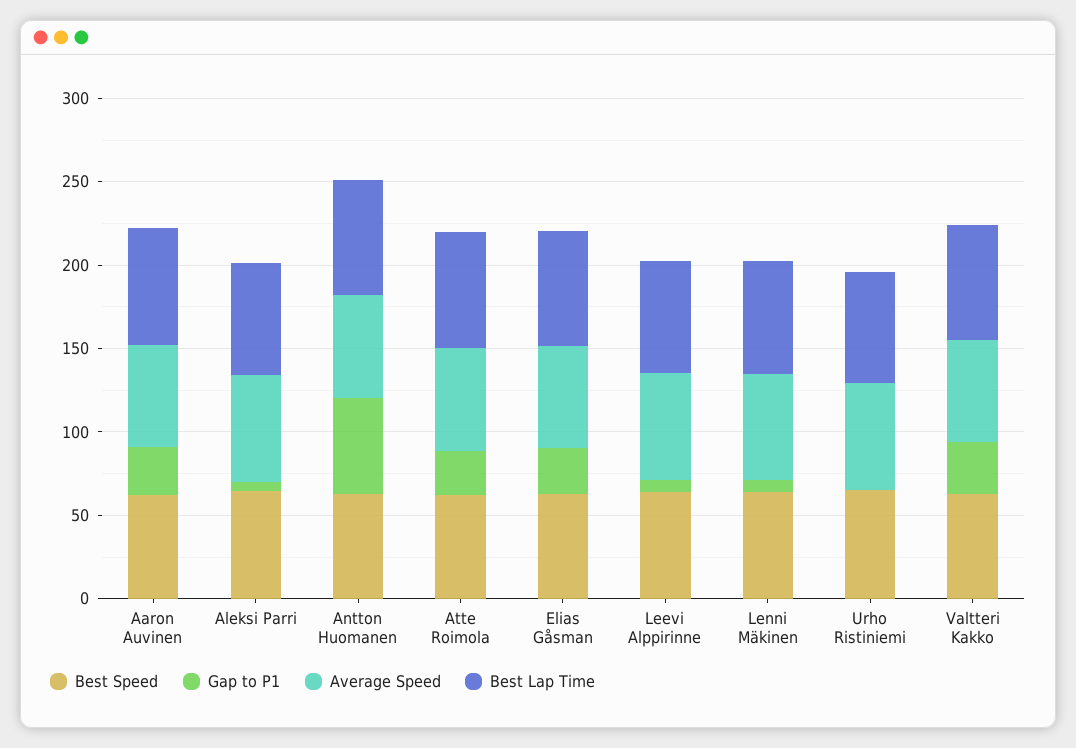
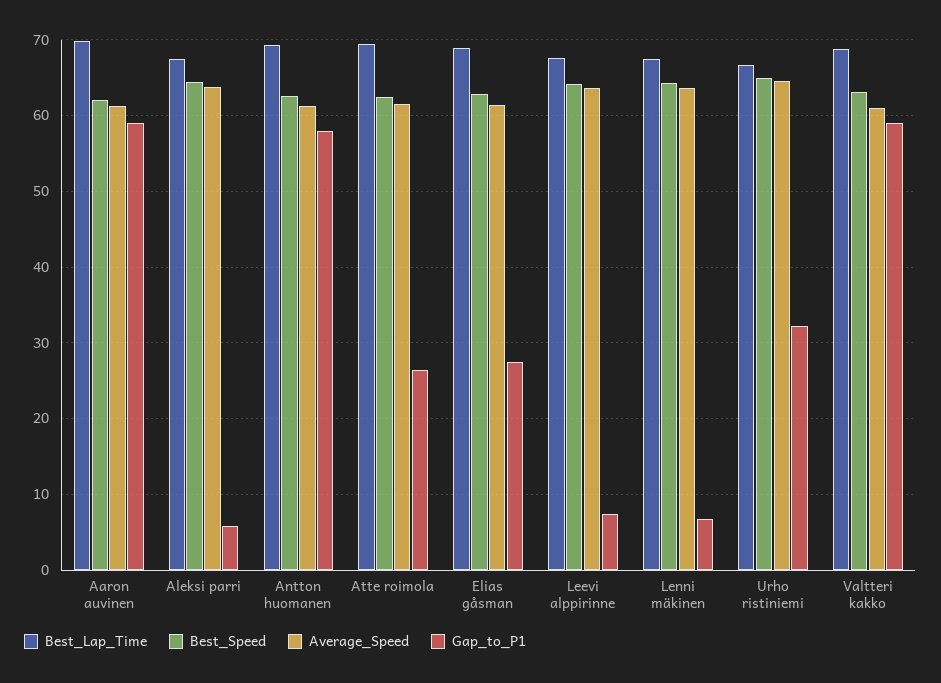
  {
    "Best Speed": {
      "Aaron Auvinen": 62,
      "Aleksi Parri": 64,
      "Antton Huomanen": 63,
      "Atte Roimola": 62,
      "Elias Gåsman": 63,
      "Leevi Alppirinne": 64,
      "Lenni Mäkinen": 64,
      "Urho Ristiniemi": 65,
      "Valtteri Kakko": 63
    },
    "Gap to P1": {
-     "Aaron Auvinen": 30,
+     "Aaron Auvinen": 59,
      "Aleksi Parri": 6,
      "Antton Huomanen": 58,
      "Atte Roimola": 26,
      "Elias Gåsman": 27,
      "Leevi Alppirinne": 7,
      "Lenni Mäkinen": 7,
-     "Urho Ristiniemi": 0,
+     "Urho Ristiniemi": 32,
-     "Valtteri Kakko": 30
+     "Valtteri Kakko": 59
    },
    "Average Speed": {
      "Aaron Auvinen": 61,
      "Aleksi Parri": 64,
      "Antton Huomanen": 61,
      "Atte Roimola": 62,
      "Elias Gåsman": 61,
      "Leevi Alppirinne": 64,
      "Lenni Mäkinen": 64,
      "Urho Ristiniemi": 65,
      "Valtteri Kakko": 61
    },
    "Best Lap Time": {
      "Aaron Auvinen": 70,
      "Aleksi Parri": 67,
      "Antton Huomanen": 69,
      "Atte Roimola": 70,
      "Elias Gåsman": 69,
      "Leevi Alppirinne": 68,
      "Lenni Mäkinen": 68,
      "Urho Ristiniemi": 67,
      "Valtteri Kakko": 69
    }
  }

